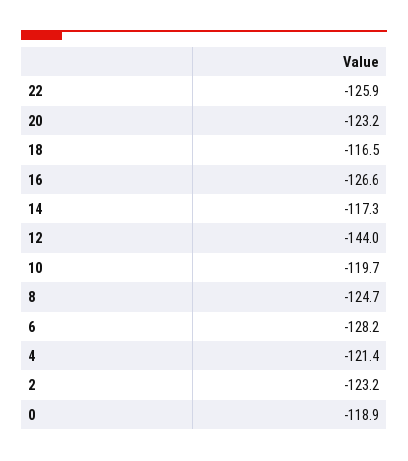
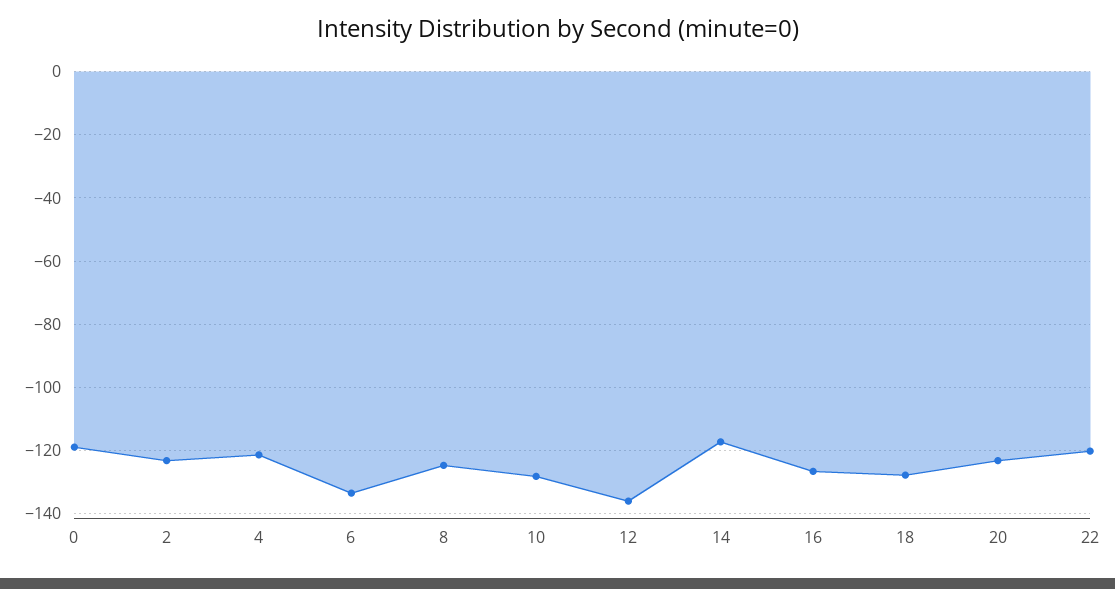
  {
-   "22": -125.9,
+   "22": -120,
    "20": -123.2,
-   "18": -116.5,
+   "18": -128,
    "16": -126.6,
    "14": -117.3,
-   "12": -144,
+   "12": -136,
-   "10": -119.7,
+   "10": -128,
    "8": -124.7,
-   "6": -128.2,
+   "6": -134,
    "4": -121.4,
    "2": -123.2,
    "0": -118.9
  }

